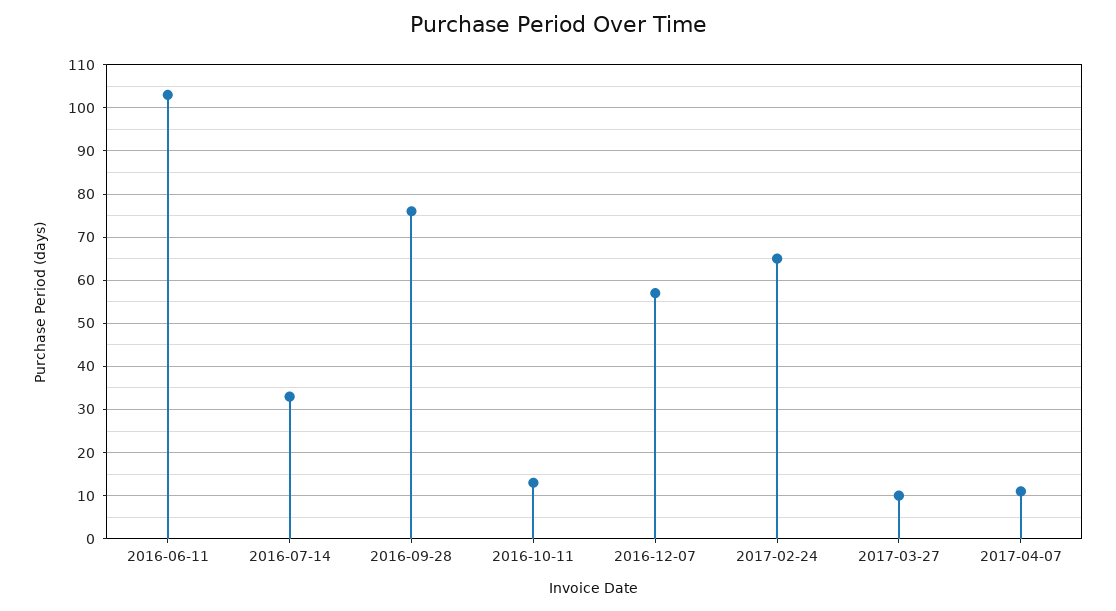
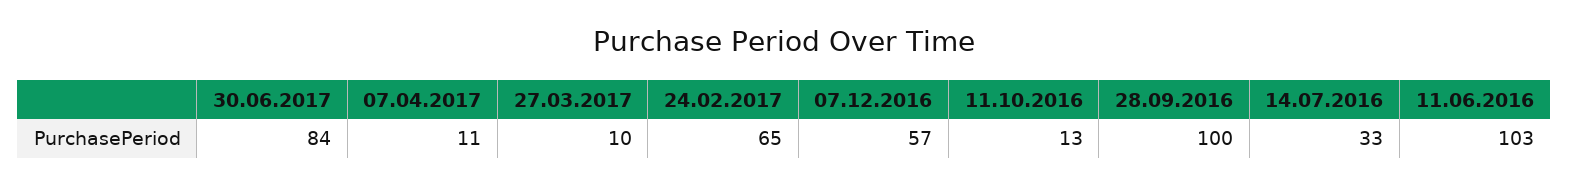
  {
    "2016-06-11": 103,
    "2016-07-14": 33,
-   "2016-09-28": 75,
+   "2016-09-28": 100,
    "2016-10-11": 13,
    "2016-12-07": 57,
    "2017-02-24": 65,
    "2017-03-27": 10,
-   "2017-04-07": 11
+   "2017-04-07": 11,
+   "30.06.2017": 84
  }

